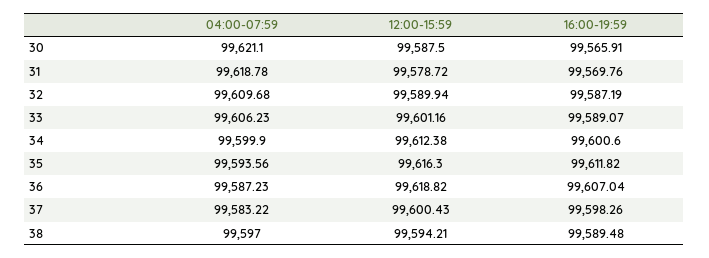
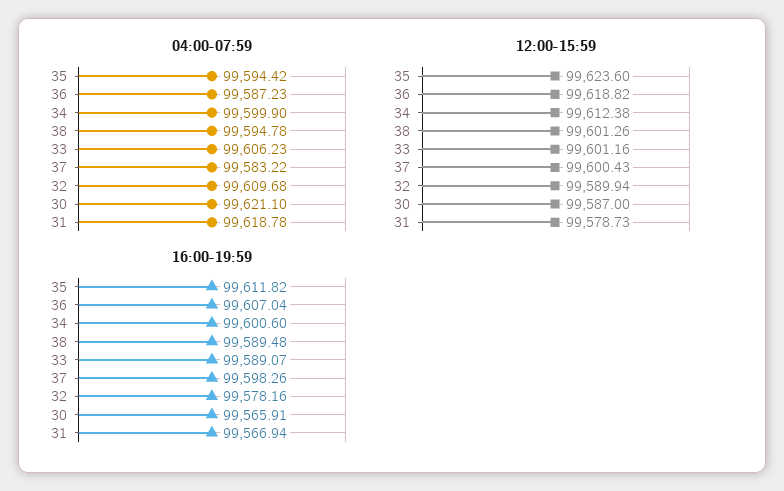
  {
    "04:00-07:59": {
      "30": 99621.1,
      "31": 99618.78,
      "32": 99609.68,
      "33": 99606.23,
      "34": 99599.9,
-     "35": 99593.56,
+     "35": 99594.42,
      "36": 99587.23,
      "37": 99583.22,
-     "38": 99597
+     "38": 99594.78
    },
    "12:00-15:59": {
-     "30": 99587.5,
+     "30": 99587,
-     "31": 99578.72,
+     "31": 99578.73,
      "32": 99589.94,
      "33": 99601.16,
      "34": 99612.38,
-     "35": 99616.3,
+     "35": 99623.6,
      "36": 99618.82,
      "37": 99600.43,
-     "38": 99594.21
+     "38": 99601.26
    },
    "16:00-19:59": {
      "30": 99565.91,
-     "31": 99569.76,
+     "31": 99566.94,
-     "32": 99587.19,
+     "32": 99578.16,
      "33": 99589.07,
      "34": 99600.6,
      "35": 99611.82,
      "36": 99607.04,
      "37": 99598.26,
      "38": 99589.48
    }
  }

